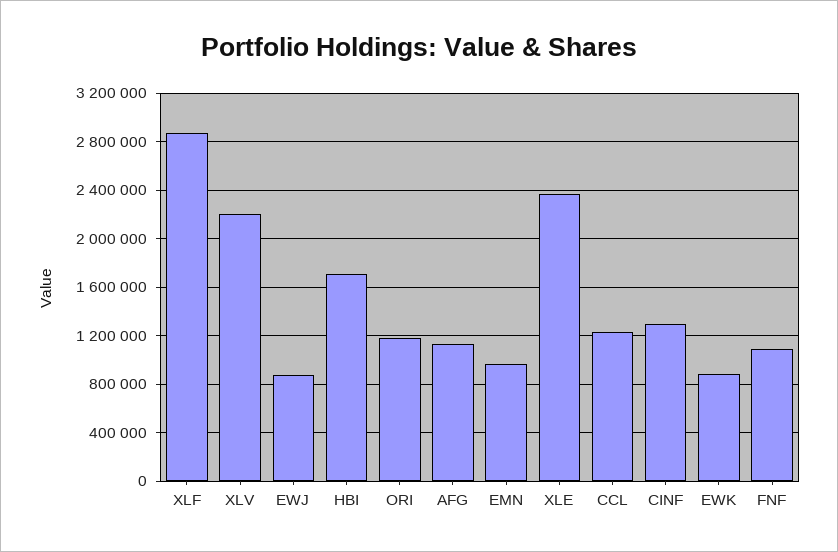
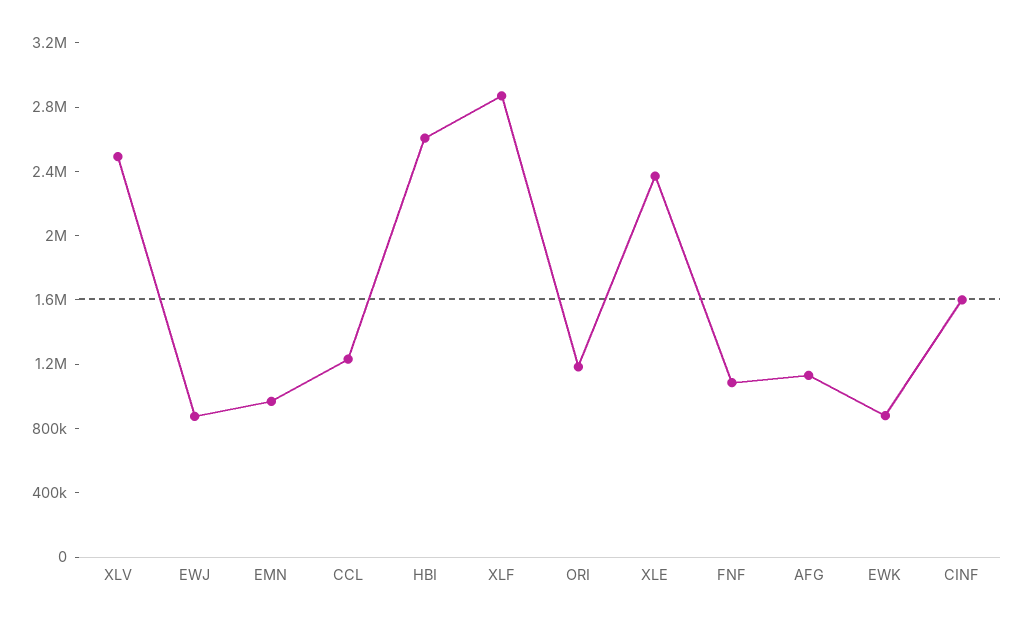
  {
    "XLF": 2850000,
-   "XLV": 2200000,
+   "XLV": 2500000,
    "EWJ": 900000,
-   "HBI": 1700000,
+   "HBI": 2600000,
    "ORI": 1200000,
    "AFG": 1150000,
    "EMN": 950000,
    "XLE": 2350000,
    "CCL": 1250000,
-   "CINF": 1300000,
+   "CINF": 1600000,
    "EWK": 900000,
    "FNF": 1100000
  }

